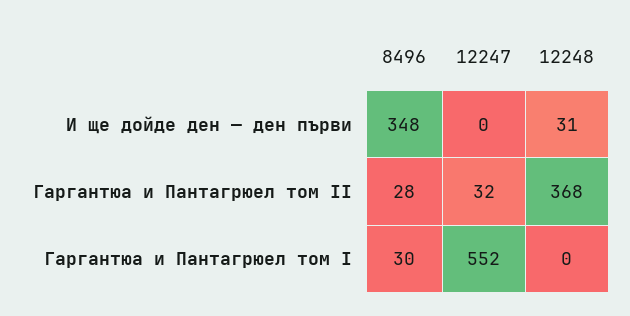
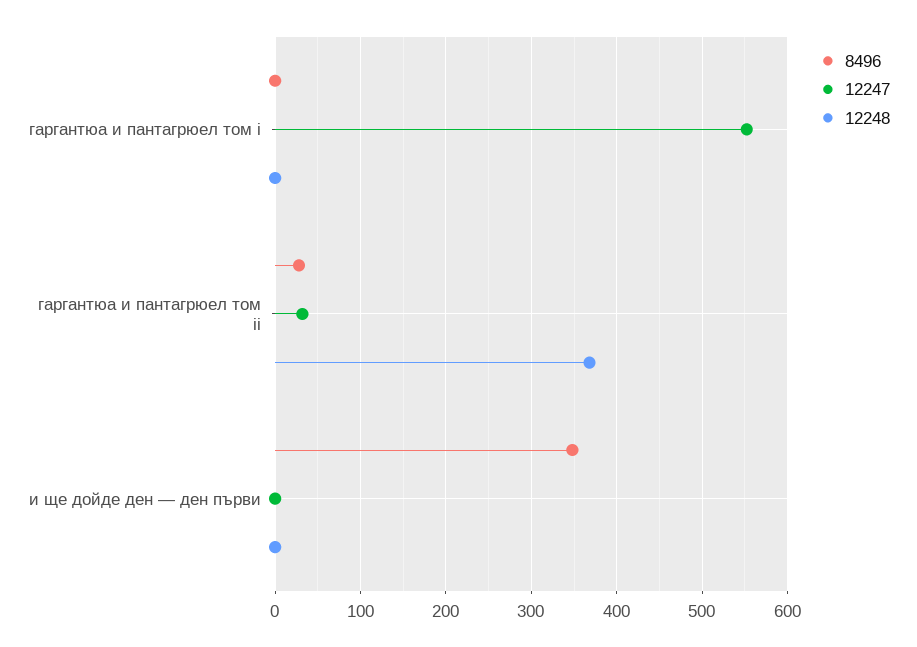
  {
    "8496": {
      "И ще дойде ден — ден първи": 348,
      "Гаргантюа и Пантагрюел том II": 28,
-     "Гаргантюа и Пантагрюел том I": 30
+     "Гаргантюа и Пантагрюел том I": 0
    },
    "12247": {
      "И ще дойде ден — ден първи": 0,
      "Гаргантюа и Пантагрюел том II": 32,
      "Гаргантюа и Пантагрюел том I": 552
    },
    "12248": {
-     "И ще дойде ден — ден първи": 31,
+     "И ще дойде ден — ден първи": 0,
      "Гаргантюа и Пантагрюел том II": 368,
      "Гаргантюа и Пантагрюел том I": 0
    }
  }

